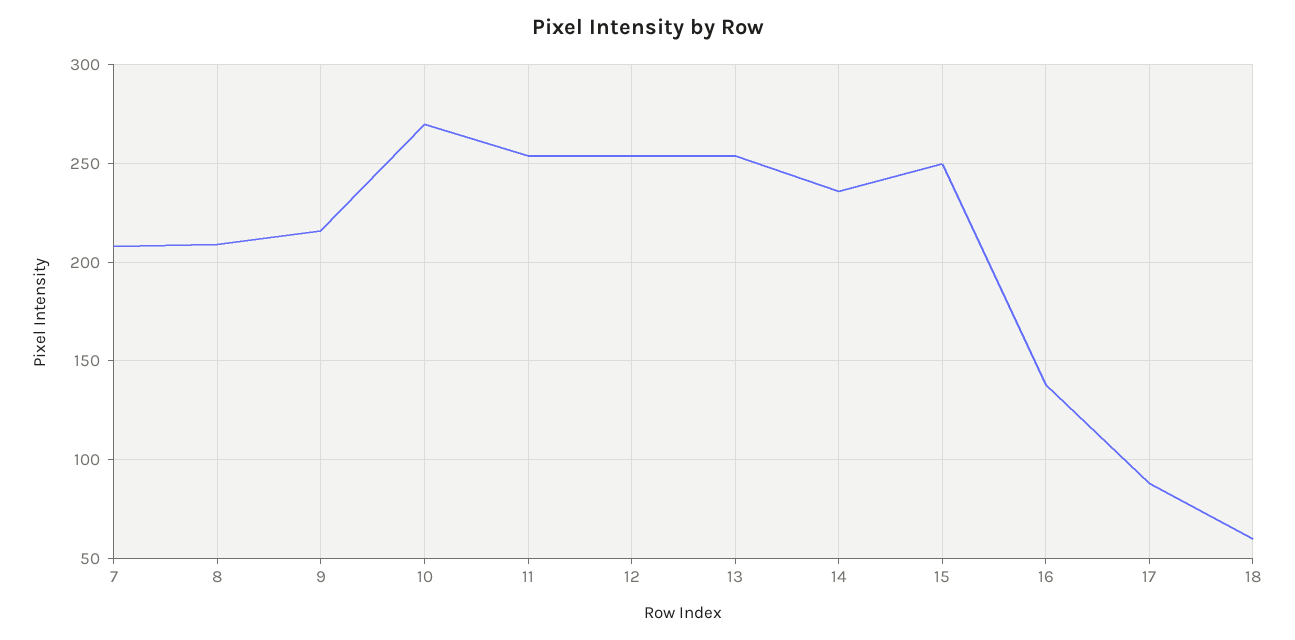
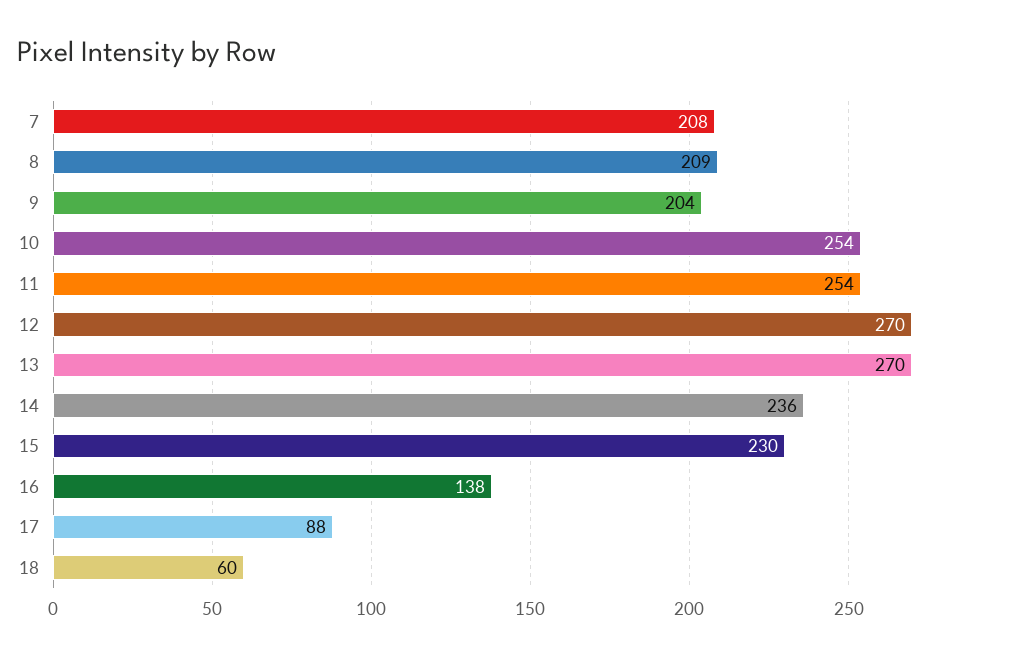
  {
    "7": 208,
    "8": 209,
-   "9": 215,
+   "9": 204,
-   "10": 270,
+   "10": 254,
    "11": 254,
-   "12": 255,
+   "12": 270,
-   "13": 255,
+   "13": 270,
    "14": 236,
-   "15": 250,
+   "15": 230,
    "16": 138,
    "17": 88,
    "18": 60
  }

